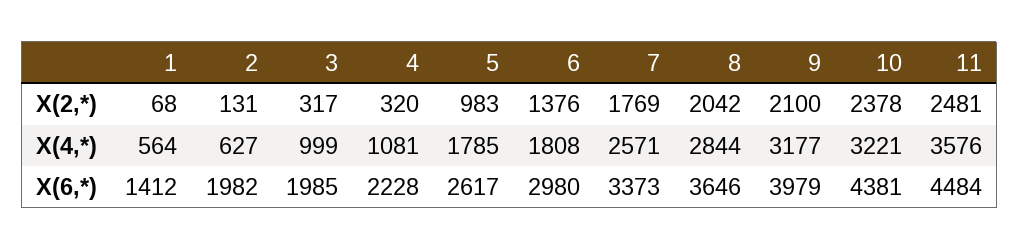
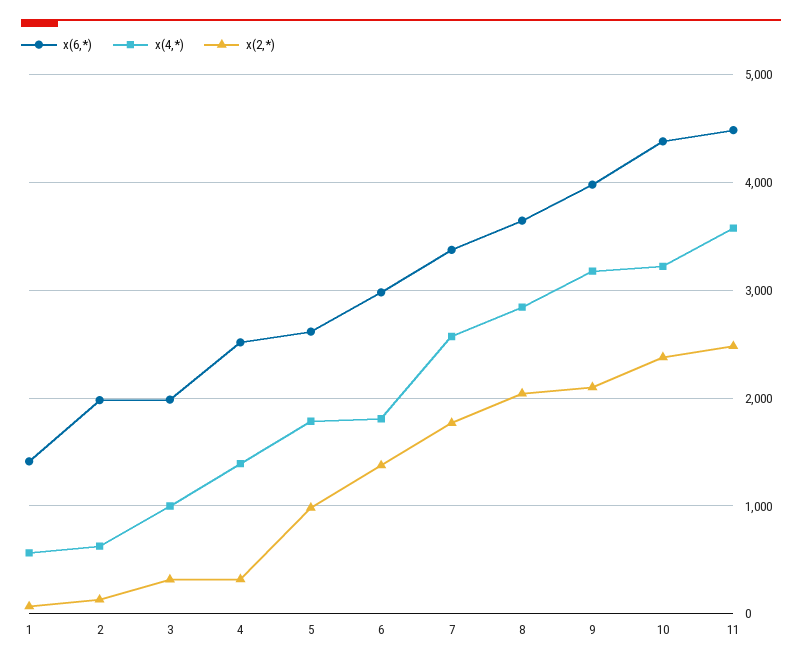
  {
    "X(2,*)": {
      "1": 68,
      "2": 131,
      "3": 317,
      "4": 320,
      "5": 983,
      "6": 1376,
      "7": 1769,
      "8": 2042,
      "9": 2100,
      "10": 2378,
      "11": 2481
    },
    "X(4,*)": {
      "1": 564,
      "2": 627,
      "3": 999,
-     "4": 1081,
+     "4": 1400,
      "5": 1785,
      "6": 1808,
      "7": 2571,
      "8": 2844,
      "9": 3177,
      "10": 3221,
      "11": 3576
    },
    "X(6,*)": {
      "1": 1412,
      "2": 1982,
      "3": 1985,
-     "4": 2228,
+     "4": 2500,
      "5": 2617,
      "6": 2980,
      "7": 3373,
      "8": 3646,
      "9": 3979,
      "10": 4381,
      "11": 4484
    }
  }

